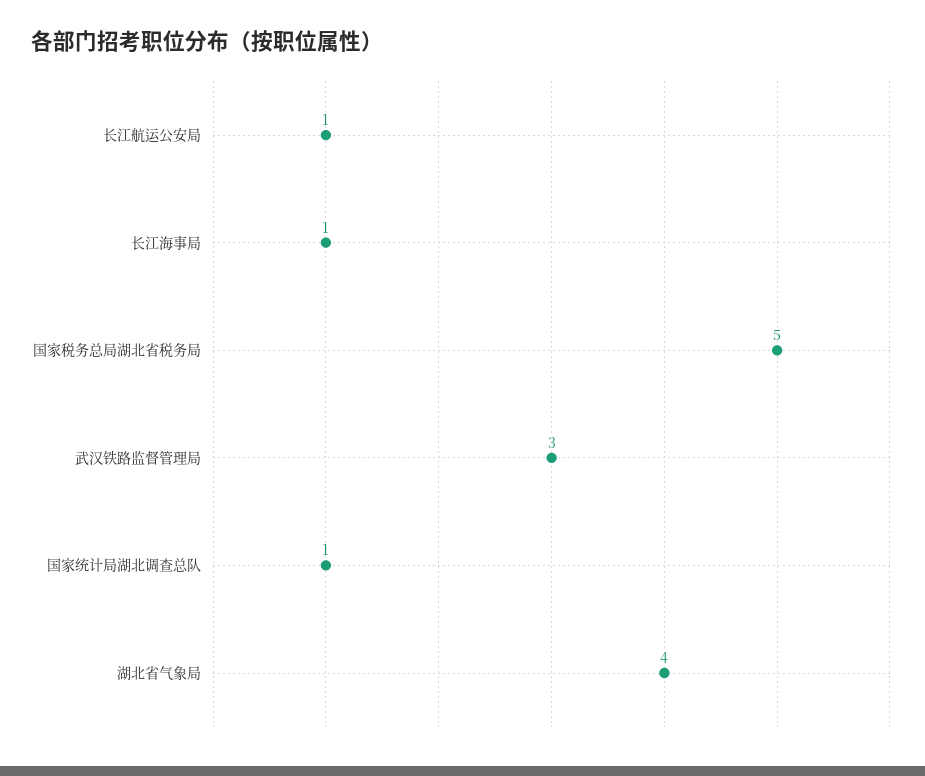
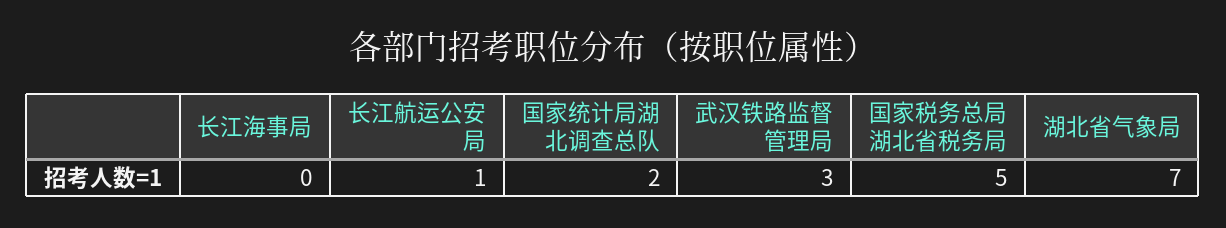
  {
    "长江航运公安局": 1,
-   "长江海事局": 1,
+   "长江海事局": 0,
    "国家税务总局湖北省税务局": 5,
    "武汉铁路监督管理局": 3,
-   "国家统计局湖北调查总队": 1,
+   "国家统计局湖北调查总队": 2,
-   "湖北省气象局": 4
+   "湖北省气象局": 7
  }

